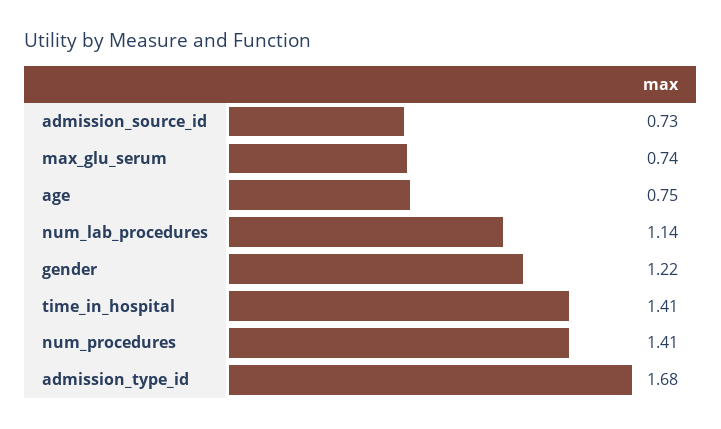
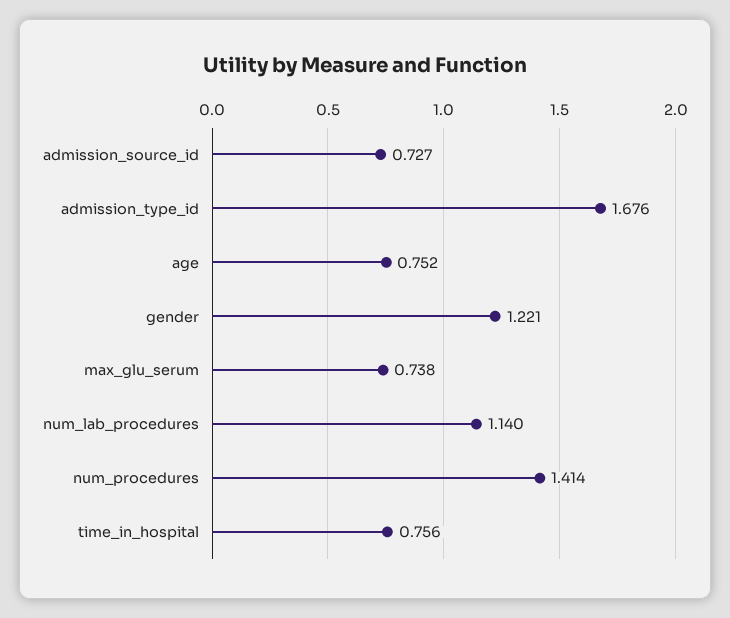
  {
    "admission_source_id": 0.727,
    "max_glu_serum": 0.738,
    "age": 0.752,
    "num_lab_procedures": 1.14,
    "gender": 1.221,
-   "time_in_hospital": 1.41,
+   "time_in_hospital": 0.756,
    "num_procedures": 1.414,
    "admission_type_id": 1.676
  }

